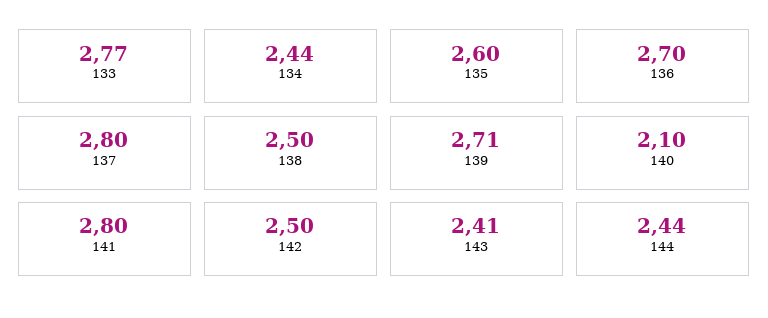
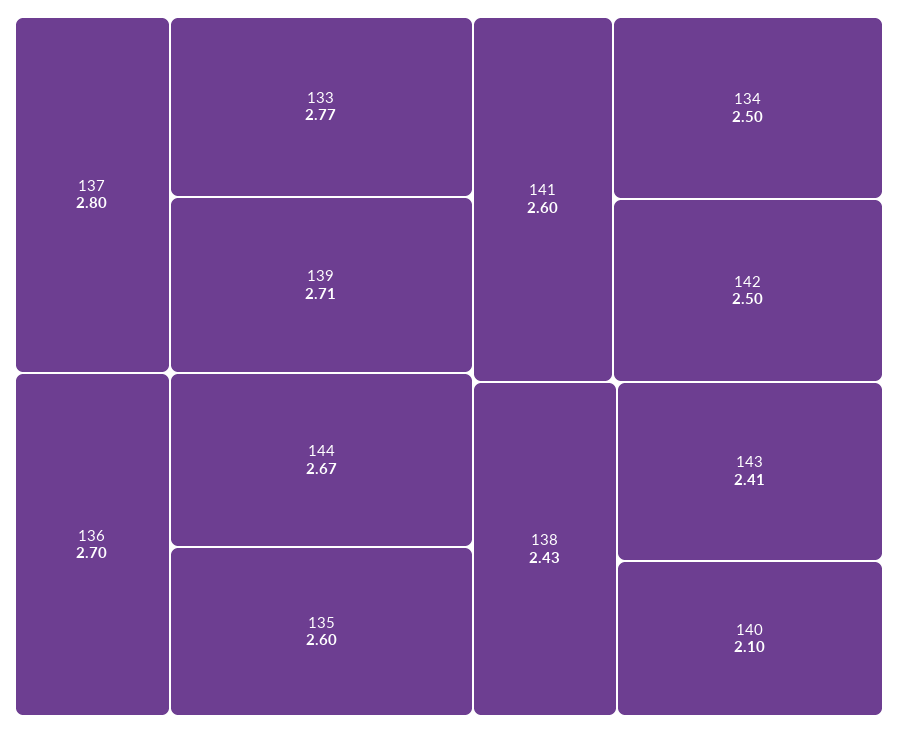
  {
    "133": 2.77,
-   "134": 2.44,
+   "134": 2.5,
    "135": 2.6,
    "136": 2.7,
    "137": 2.8,
-   "138": 2.5,
+   "138": 2.43,
    "139": 2.71,
    "140": 2.1,
-   "141": 2.8,
+   "141": 2.6,
    "142": 2.5,
    "143": 2.41,
-   "144": 2.44
+   "144": 2.67
  }

